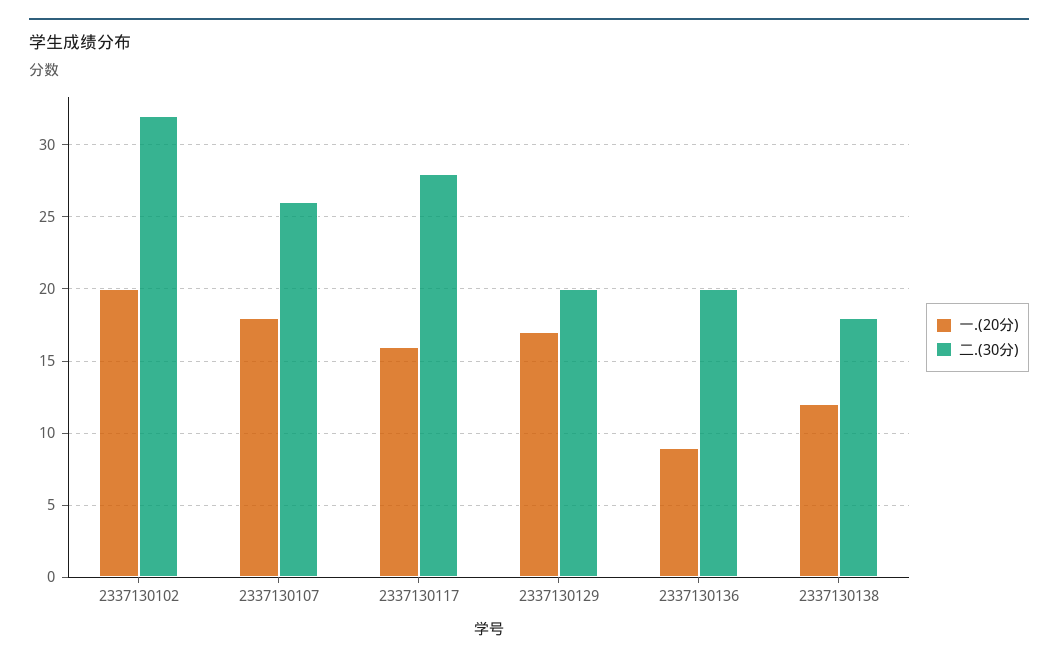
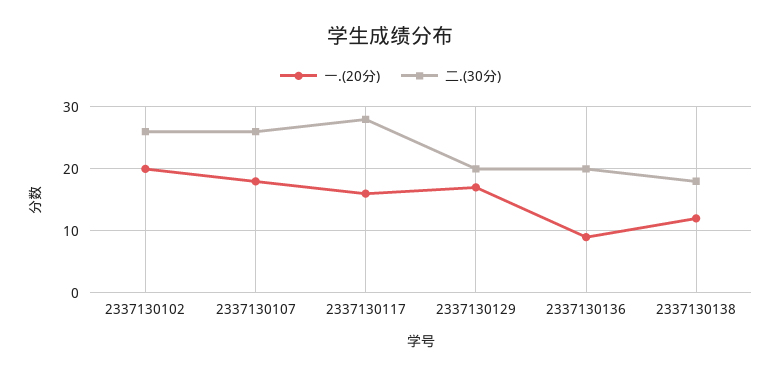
  {
    "一.(20分)": {
      "2337130102": 20,
      "2337130107": 18,
      "2337130117": 16,
      "2337130129": 17,
      "2337130136": 9,
      "2337130138": 12
    },
    "二.(30分)": {
-     "2337130102": 32,
+     "2337130102": 26,
      "2337130107": 26,
      "2337130117": 28,
      "2337130129": 20,
      "2337130136": 20,
      "2337130138": 18
    }
  }

